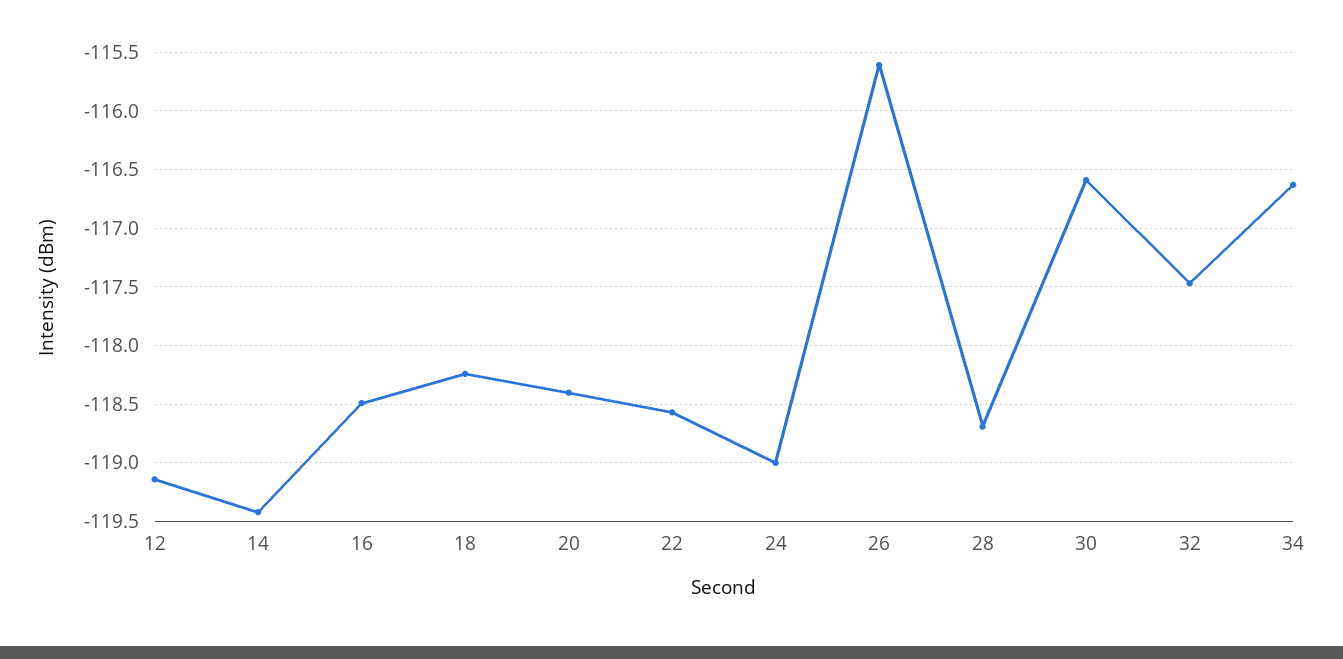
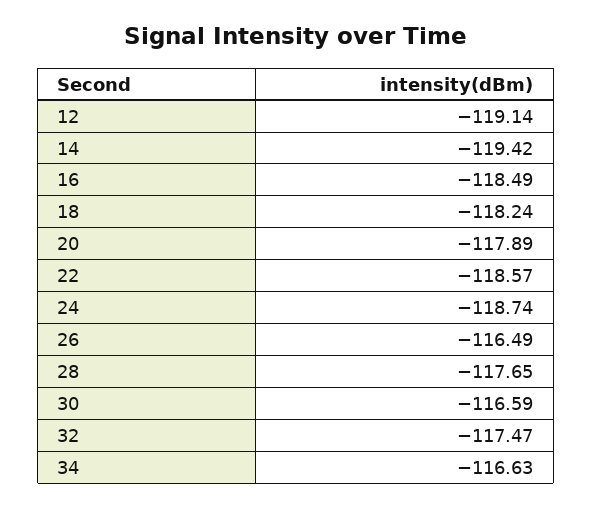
  {
    "12": -119.14,
    "14": -119.42,
    "16": -118.49,
    "18": -118.24,
-   "20": -118.4,
+   "20": -117.89,
    "22": -118.57,
-   "24": -119,
+   "24": -118.74,
-   "26": -115.6,
+   "26": -116.49,
-   "28": -118.7,
+   "28": -117.65,
    "30": -116.59,
    "32": -117.47,
    "34": -116.63
  }

